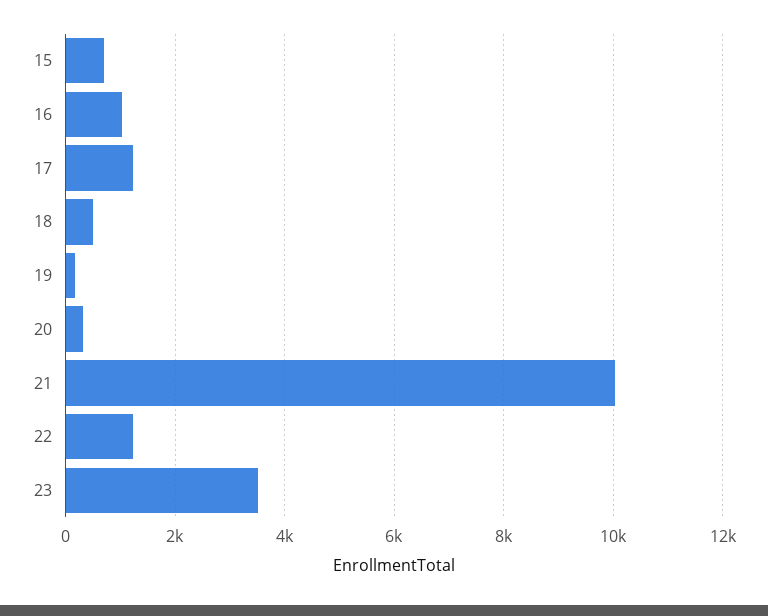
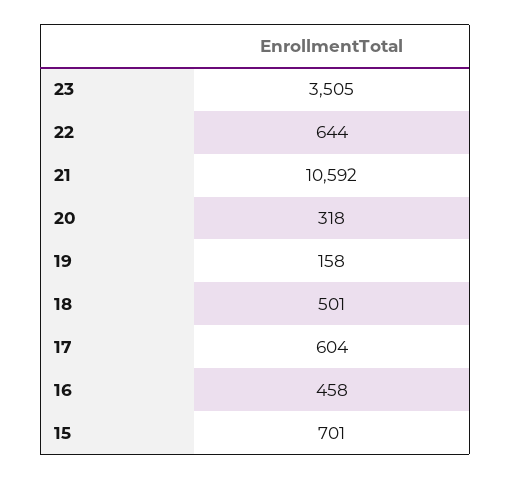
  {
    "15": 701,
-   "16": 1000,
+   "16": 458,
-   "17": 1200,
+   "17": 604,
    "18": 501,
    "19": 158,
    "20": 318,
-   "21": 10000,
+   "21": 10592,
-   "22": 1200,
+   "22": 644,
    "23": 3505
  }

